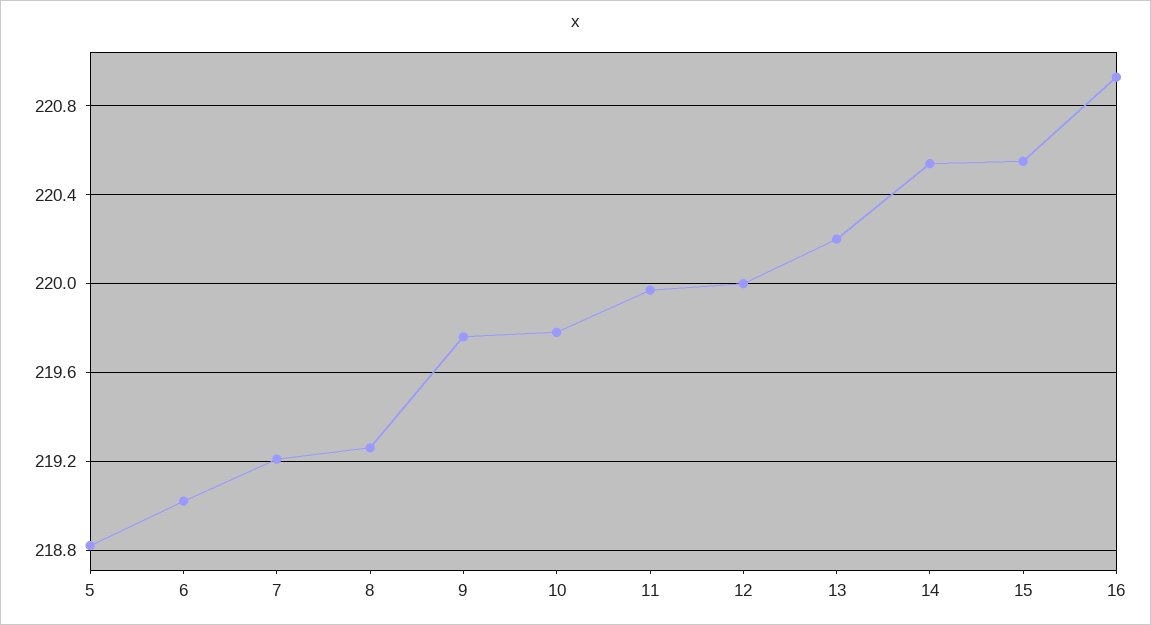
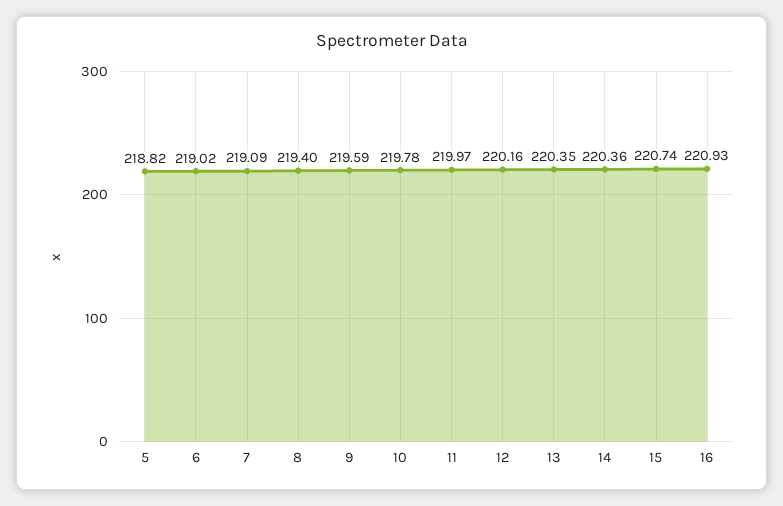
  {
    "5": 218.82,
    "6": 219.02,
-   "7": 219.2,
+   "7": 219.09,
-   "8": 219.25,
+   "8": 219.4,
-   "9": 219.75,
+   "9": 219.59,
    "10": 219.78,
    "11": 219.97,
-   "12": 220,
+   "12": 220.16,
-   "13": 220.2,
+   "13": 220.35,
-   "14": 220.55,
+   "14": 220.36,
-   "15": 220.55,
+   "15": 220.74,
    "16": 220.93
  }

